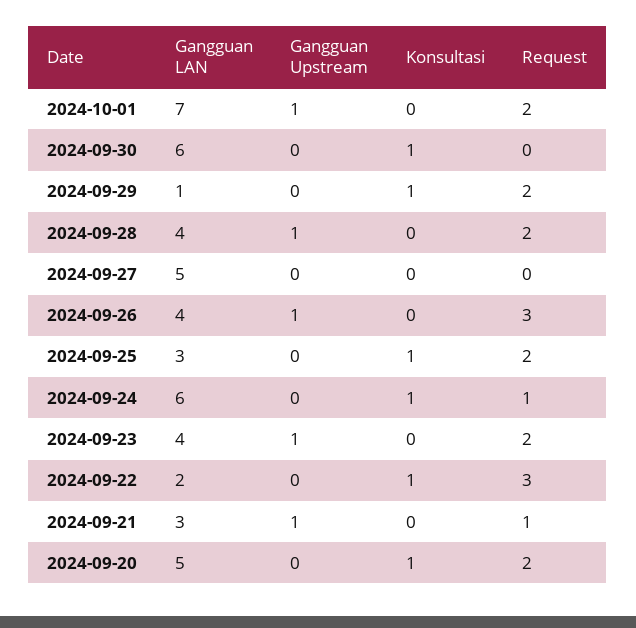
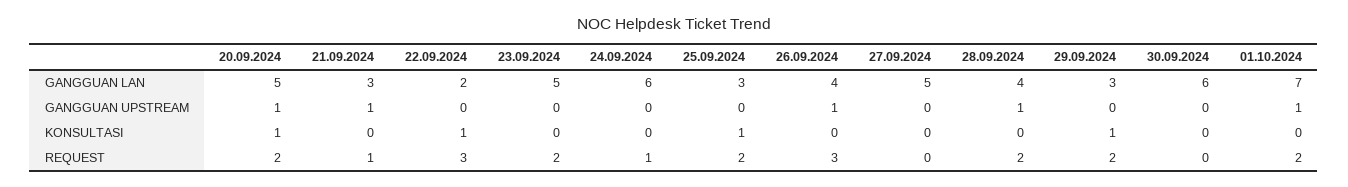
  {
    "Gangguan LAN": {
      "2024-10-01": 7,
      "2024-09-30": 6,
-     "2024-09-29": 1,
+     "2024-09-29": 3,
      "2024-09-28": 4,
      "2024-09-27": 5,
      "2024-09-26": 4,
      "2024-09-25": 3,
      "2024-09-24": 6,
-     "2024-09-23": 4,
+     "2024-09-23": 5,
      "2024-09-22": 2,
      "2024-09-21": 3,
      "2024-09-20": 5
    },
    "Gangguan Upstream": {
      "2024-10-01": 1,
      "2024-09-30": 0,
      "2024-09-29": 0,
      "2024-09-28": 1,
      "2024-09-27": 0,
      "2024-09-26": 1,
      "2024-09-25": 0,
      "2024-09-24": 0,
-     "2024-09-23": 1,
+     "2024-09-23": 0,
      "2024-09-22": 0,
      "2024-09-21": 1,
-     "2024-09-20": 0
+     "2024-09-20": 1
    },
    "Konsultasi": {
      "2024-10-01": 0,
-     "2024-09-30": 1,
+     "2024-09-30": 0,
      "2024-09-29": 1,
      "2024-09-28": 0,
      "2024-09-27": 0,
      "2024-09-26": 0,
      "2024-09-25": 1,
-     "2024-09-24": 1,
+     "2024-09-24": 0,
      "2024-09-23": 0,
      "2024-09-22": 1,
      "2024-09-21": 0,
      "2024-09-20": 1
    },
    "Request": {
      "2024-10-01": 2,
      "2024-09-30": 0,
      "2024-09-29": 2,
      "2024-09-28": 2,
      "2024-09-27": 0,
      "2024-09-26": 3,
      "2024-09-25": 2,
      "2024-09-24": 1,
      "2024-09-23": 2,
      "2024-09-22": 3,
      "2024-09-21": 1,
      "2024-09-20": 2
    }
  }

